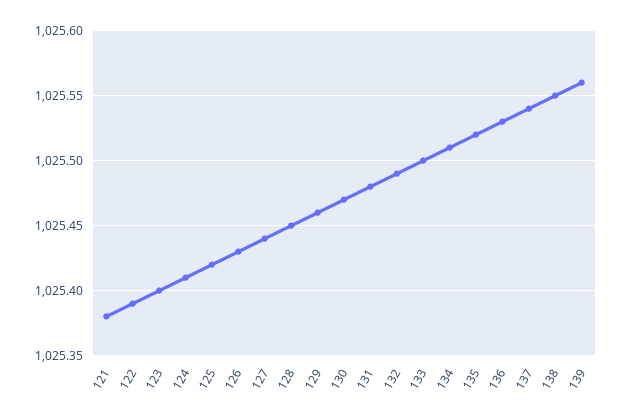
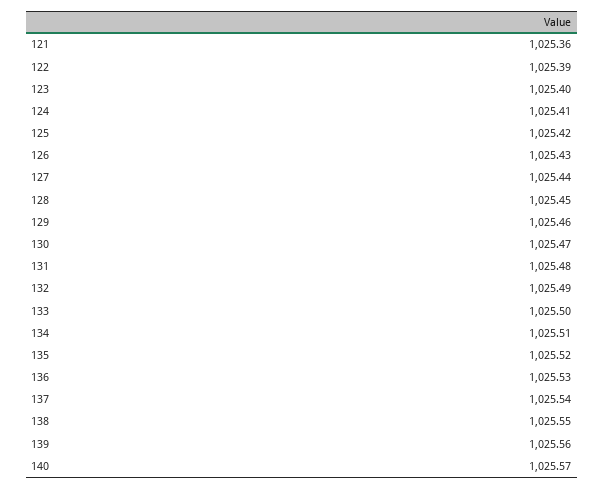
  {
-   "121": 1025.38,
+   "121": 1025.36,
    "122": 1025.39,
    "123": 1025.4,
    "124": 1025.41,
    "125": 1025.42,
    "126": 1025.43,
    "127": 1025.44,
    "128": 1025.45,
    "129": 1025.46,
    "130": 1025.47,
    "131": 1025.48,
    "132": 1025.49,
    "133": 1025.5,
    "134": 1025.51,
    "135": 1025.52,
    "136": 1025.53,
    "137": 1025.54,
    "138": 1025.55,
-   "139": 1025.56
+   "139": 1025.56,
+   "140": 1025.57
  }

